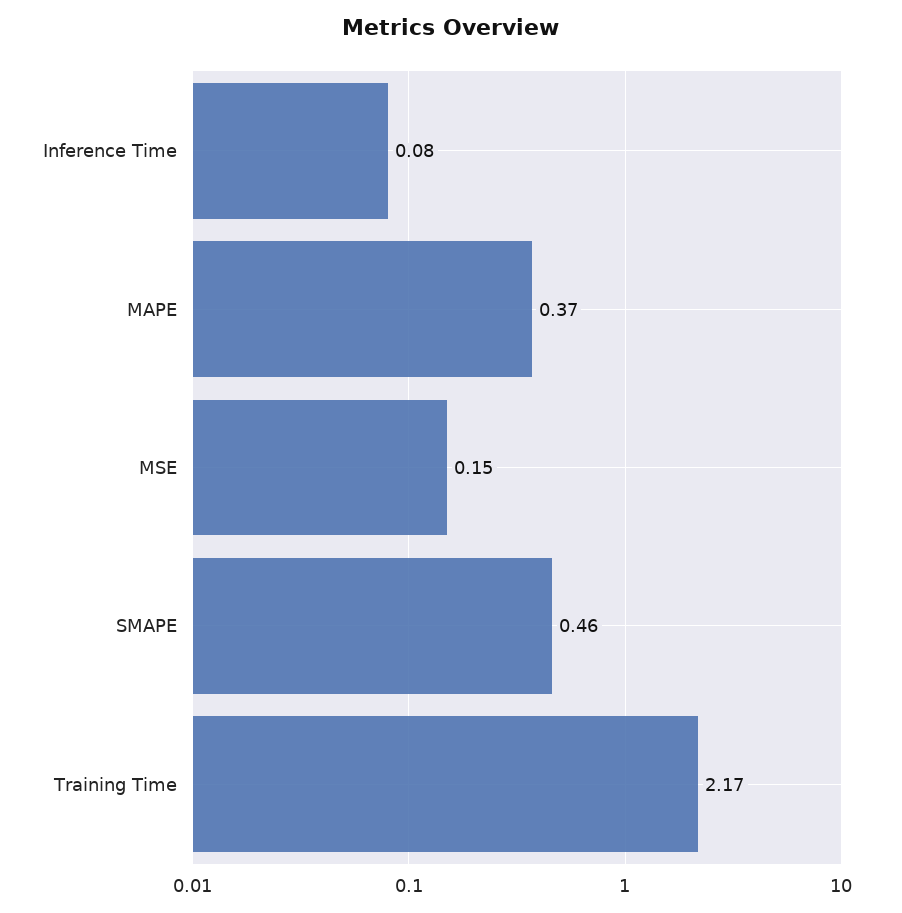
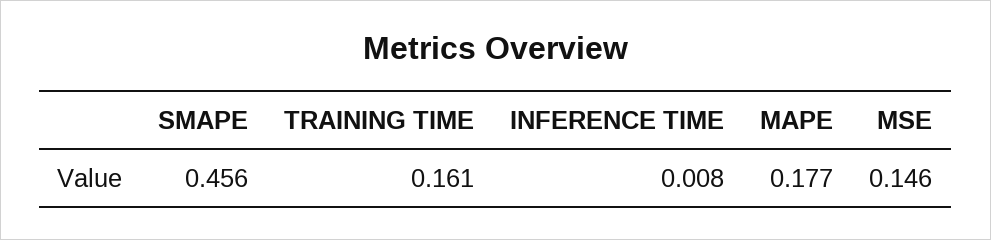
  {
-   "Inference Time": 0.08,
+   "Inference Time": 0.008,
-   "MAPE": 0.37,
+   "MAPE": 0.177,
    "MSE": 0.146,
    "SMAPE": 0.456,
-   "Training Time": 2.17
+   "Training Time": 0.161
  }

